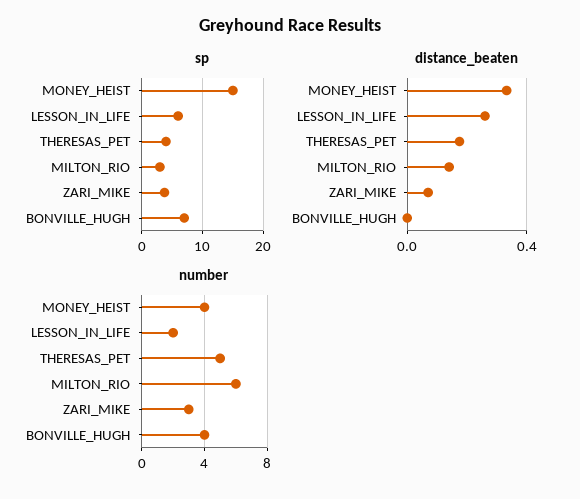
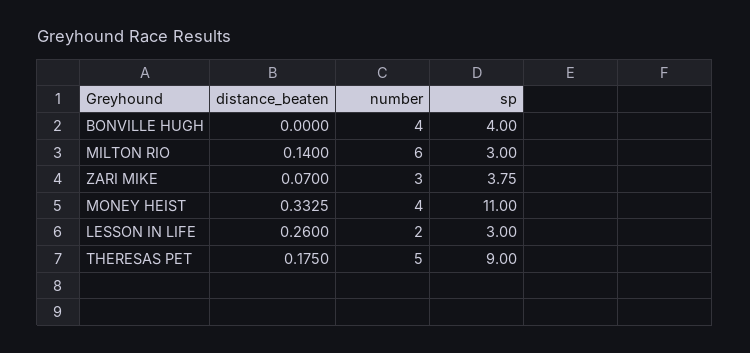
  {
    "sp": {
-     "MONEY_HEIST": 15,
+     "MONEY_HEIST": 11,
-     "LESSON_IN_LIFE": 6,
+     "LESSON_IN_LIFE": 3,
-     "THERESAS_PET": 4,
+     "THERESAS_PET": 9,
      "MILTON_RIO": 3,
      "ZARI_MIKE": 3.75,
-     "BONVILLE_HUGH": 7
+     "BONVILLE_HUGH": 4
    },
    "distance_beaten": {
      "MONEY_HEIST": 0.3325,
      "LESSON_IN_LIFE": 0.26,
      "THERESAS_PET": 0.175,
      "MILTON_RIO": 0.14,
      "ZARI_MIKE": 0.07,
      "BONVILLE_HUGH": 0
    },
    "number": {
      "MONEY_HEIST": 4,
      "LESSON_IN_LIFE": 2,
      "THERESAS_PET": 5,
      "MILTON_RIO": 6,
      "ZARI_MIKE": 3,
      "BONVILLE_HUGH": 4
    }
  }

